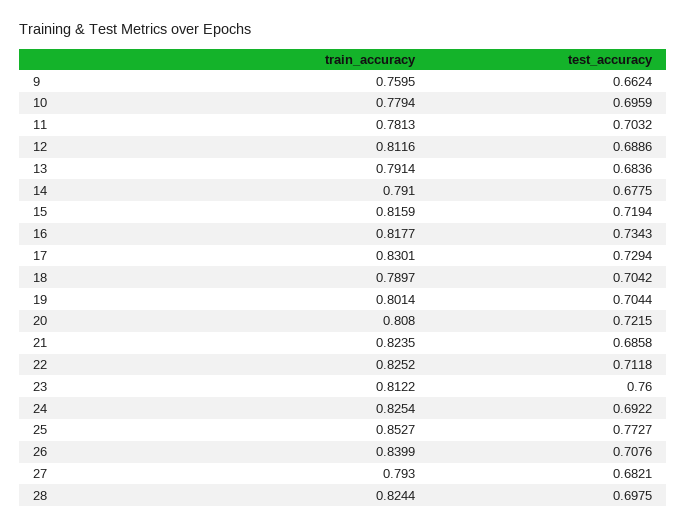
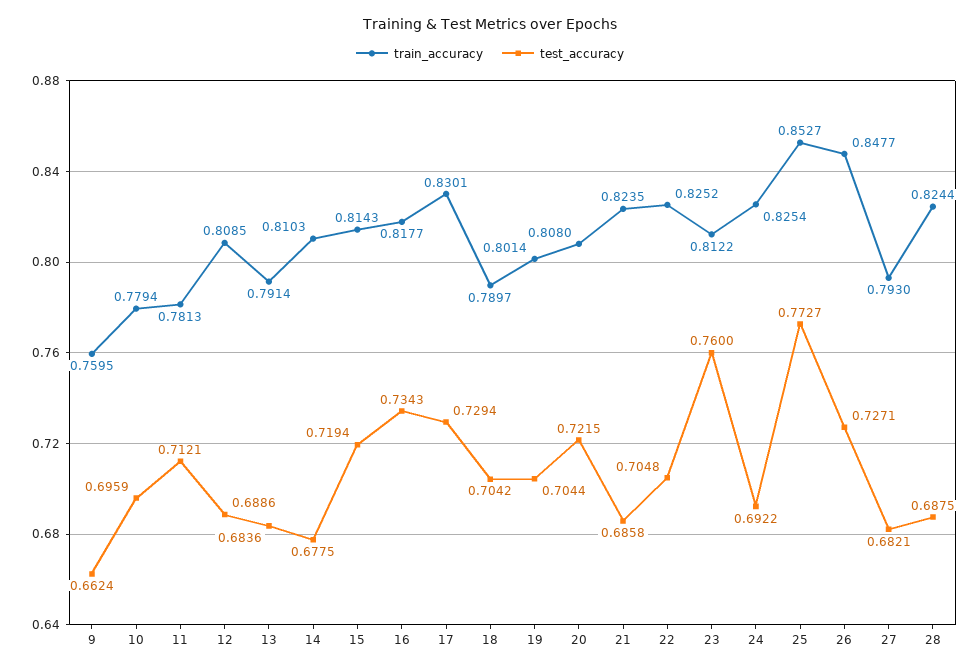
  {
    "train_accuracy": {
      "9": 0.7595,
      "10": 0.7794,
      "11": 0.7813,
-     "12": 0.8116,
+     "12": 0.8085,
      "13": 0.7914,
-     "14": 0.791,
+     "14": 0.8103,
-     "15": 0.8159,
+     "15": 0.8143,
      "16": 0.8177,
      "17": 0.8301,
      "18": 0.7897,
      "19": 0.8014,
      "20": 0.808,
      "21": 0.8235,
      "22": 0.8252,
      "23": 0.8122,
      "24": 0.8254,
      "25": 0.8527,
-     "26": 0.8399,
+     "26": 0.8477,
      "27": 0.793,
      "28": 0.8244
    },
    "test_accuracy": {
      "9": 0.6624,
      "10": 0.6959,
-     "11": 0.7032,
+     "11": 0.7121,
      "12": 0.6886,
      "13": 0.6836,
      "14": 0.6775,
      "15": 0.7194,
      "16": 0.7343,
      "17": 0.7294,
      "18": 0.7042,
      "19": 0.7044,
      "20": 0.7215,
      "21": 0.6858,
-     "22": 0.7118,
+     "22": 0.7048,
      "23": 0.76,
      "24": 0.6922,
      "25": 0.7727,
-     "26": 0.7076,
+     "26": 0.7271,
      "27": 0.6821,
-     "28": 0.6975
+     "28": 0.6875
    }
  }

